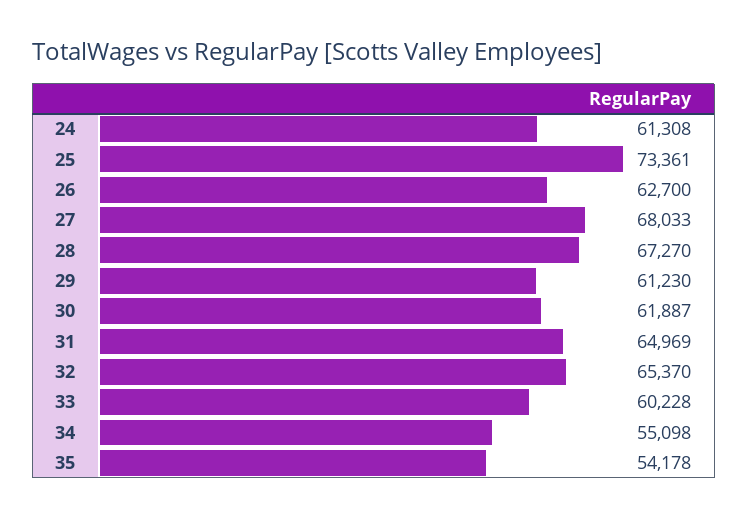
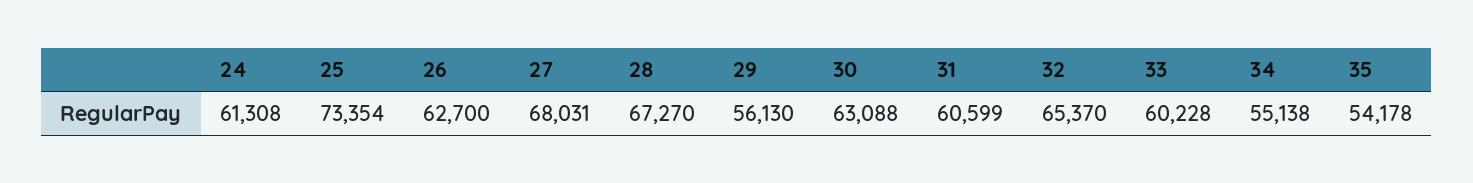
  {
    "24": 61308,
-   "25": 73361,
+   "25": 73354,
    "26": 62700,
-   "27": 68033,
+   "27": 68031,
    "28": 67270,
-   "29": 61230,
+   "29": 56130,
-   "30": 61887,
+   "30": 63088,
-   "31": 64969,
+   "31": 60599,
    "32": 65370,
    "33": 60228,
-   "34": 55098,
+   "34": 55138,
    "35": 54178
  }

